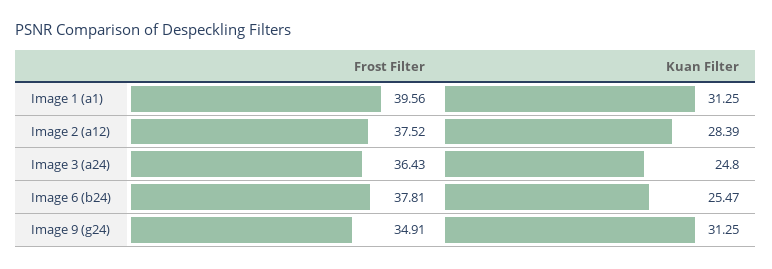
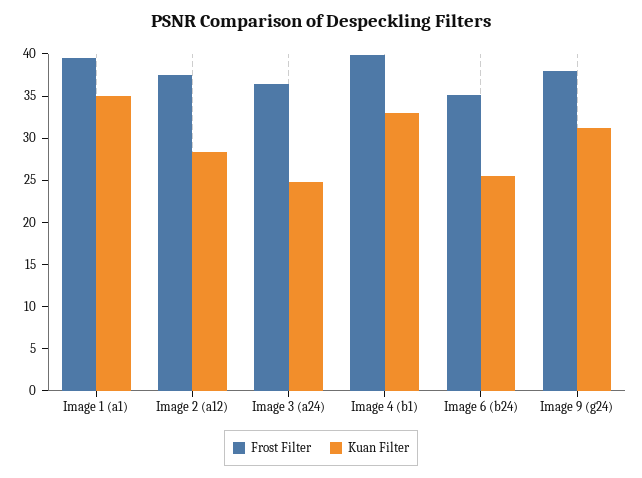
  {
    "Frost Filter": {
      "Image 1 (a1)": 39.56,
      "Image 2 (a12)": 37.52,
      "Image 3 (a24)": 36.43,
-     "Image 6 (b24)": 37.81,
+     "Image 6 (b24)": 35,
-     "Image 9 (g24)": 34.91
+     "Image 9 (g24)": 38,
+     "Image 4 (b1)": 40
    },
    "Kuan Filter": {
-     "Image 1 (a1)": 31.25,
+     "Image 1 (a1)": 35,
      "Image 2 (a12)": 28.39,
      "Image 3 (a24)": 24.8,
      "Image 6 (b24)": 25.47,
-     "Image 9 (g24)": 31.25
+     "Image 9 (g24)": 31.25,
+     "Image 4 (b1)": 33
    }
  }

